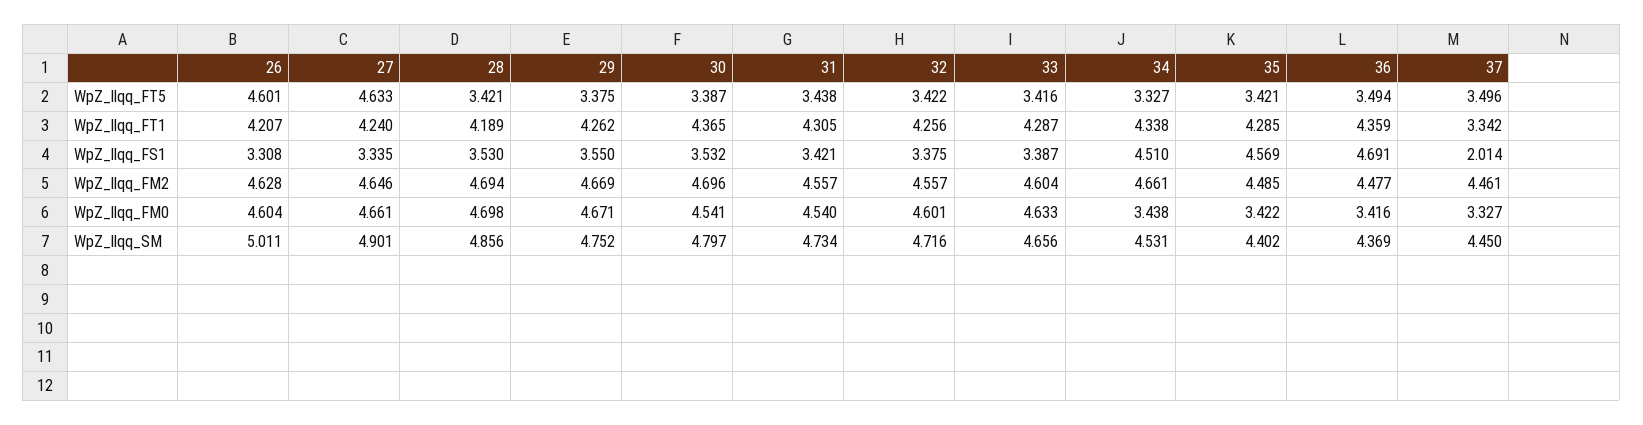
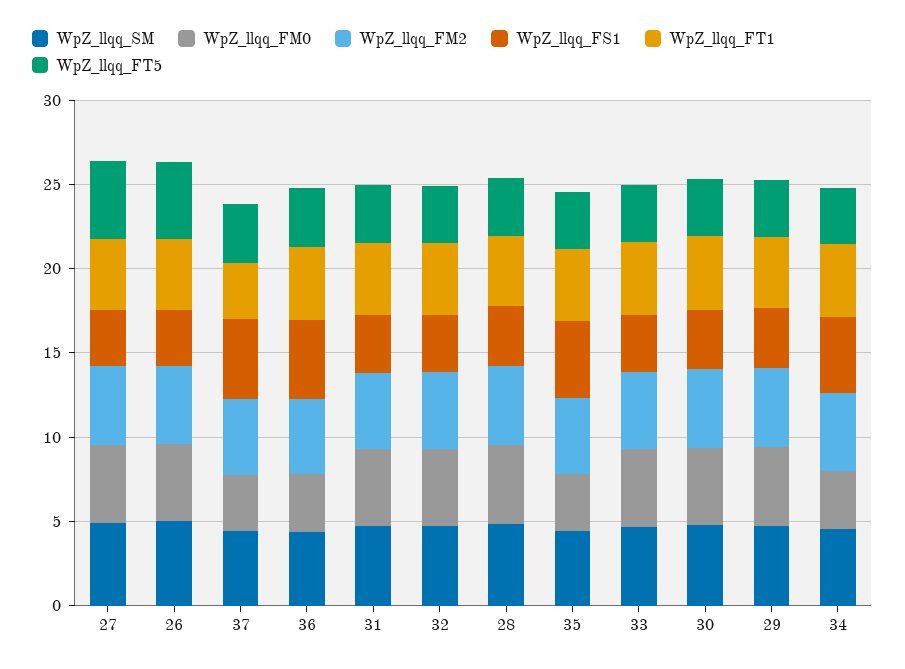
  {
    "WpZ_llqq_FT5": {
      "26": 4.601,
      "27": 4.633,
      "28": 3.421,
      "29": 3.375,
      "30": 3.387,
      "31": 3.438,
      "32": 3.422,
      "33": 3.416,
      "34": 3.327,
      "35": 3.421,
      "36": 3.494,
      "37": 3.496
    },
    "WpZ_llqq_FT1": {
      "26": 4.207,
      "27": 4.24,
      "28": 4.189,
      "29": 4.262,
      "30": 4.365,
      "31": 4.305,
      "32": 4.256,
      "33": 4.287,
      "34": 4.338,
      "35": 4.285,
      "36": 4.359,
      "37": 3.342
    },
    "WpZ_llqq_FS1": {
      "26": 3.308,
      "27": 3.335,
      "28": 3.53,
      "29": 3.55,
      "30": 3.532,
      "31": 3.421,
      "32": 3.375,
      "33": 3.387,
      "34": 4.51,
      "35": 4.569,
      "36": 4.691,
-     "37": 2.014
+     "37": 5
    },
    "WpZ_llqq_FM2": {
      "26": 4.628,
      "27": 4.646,
      "28": 4.694,
      "29": 4.669,
      "30": 4.696,
      "31": 4.557,
      "32": 4.557,
      "33": 4.604,
      "34": 4.661,
      "35": 4.485,
      "36": 4.477,
      "37": 4.461
    },
    "WpZ_llqq_FM0": {
      "26": 4.604,
      "27": 4.661,
      "28": 4.698,
      "29": 4.671,
      "30": 4.541,
      "31": 4.54,
      "32": 4.601,
      "33": 4.633,
      "34": 3.438,
      "35": 3.422,
      "36": 3.416,
      "37": 3.327
    },
    "WpZ_llqq_SM": {
      "26": 5.011,
      "27": 4.901,
      "28": 4.856,
      "29": 4.752,
      "30": 4.797,
      "31": 4.734,
      "32": 4.716,
      "33": 4.656,
      "34": 4.531,
      "35": 4.402,
      "36": 4.369,
      "37": 4.45
    }
  }

